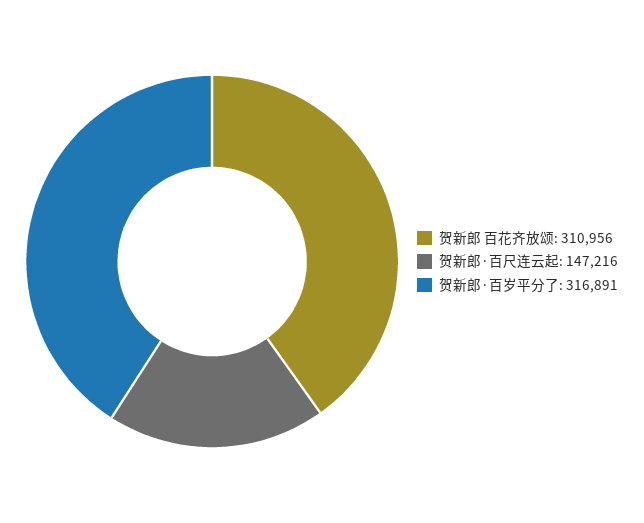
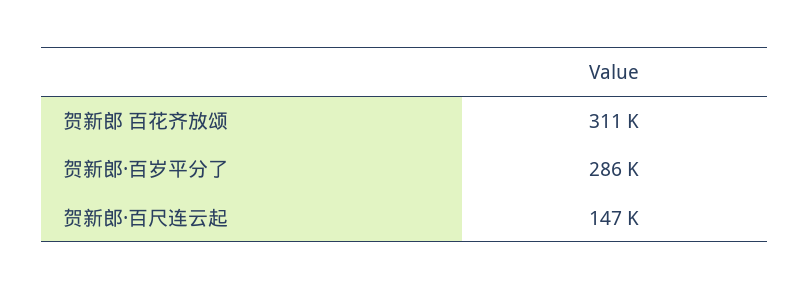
  {
    "贺新郎 百花齐放颂": 310956,
    "贺新郎·百尺连云起": 147216,
-   "贺新郎·百岁平分了": 316891
+   "贺新郎·百岁平分了": 286000
  }

